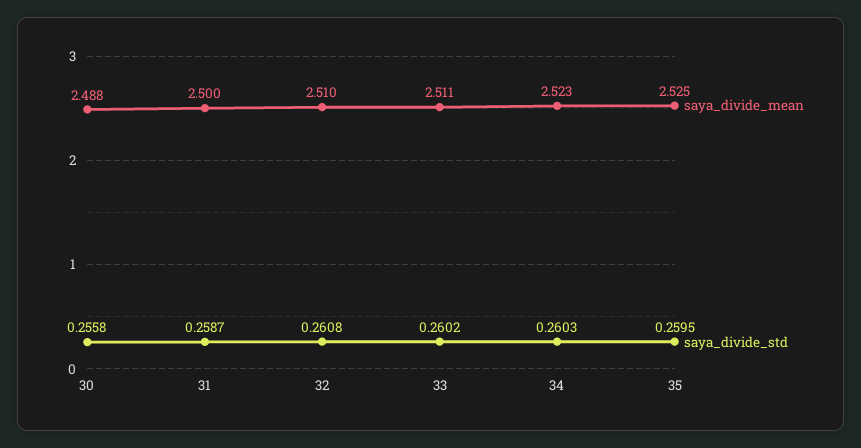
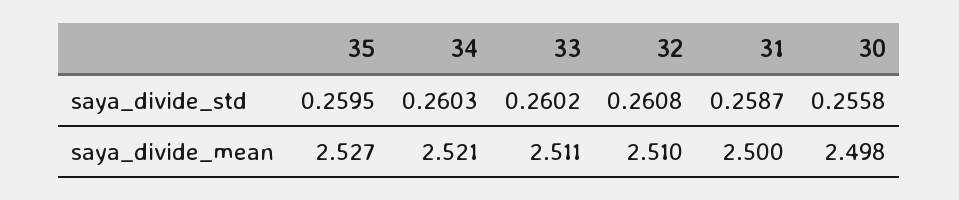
  {
    "saya_divide_mean": {
-     "30": 2.488,
+     "30": 2.498,
      "31": 2.5,
      "32": 2.51,
      "33": 2.511,
-     "34": 2.523,
+     "34": 2.521,
-     "35": 2.525
+     "35": 2.527
    },
    "saya_divide_std": {
      "30": 0.2558,
      "31": 0.2587,
      "32": 0.2608,
      "33": 0.2602,
      "34": 0.2603,
      "35": 0.2595
    }
  }

